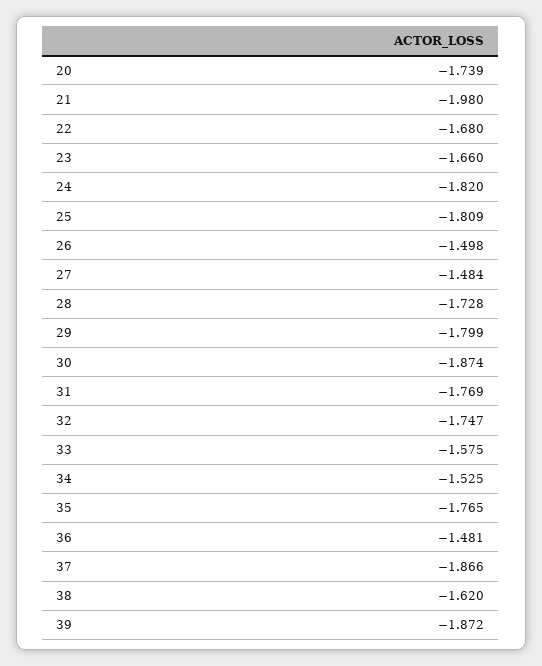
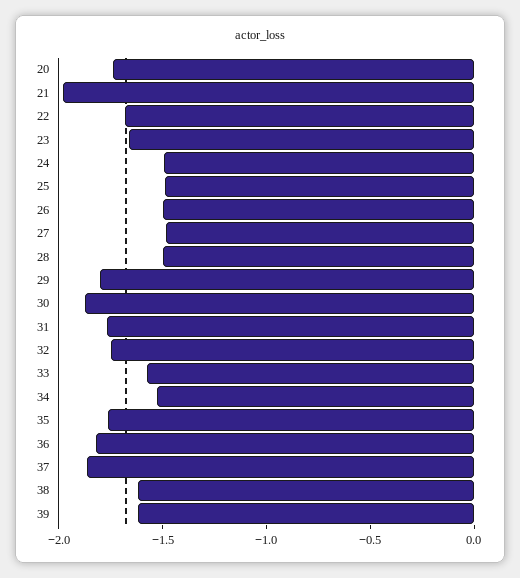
  {
    "20": -1.739,
    "21": -1.98,
    "22": -1.68,
    "23": -1.66,
-   "24": -1.82,
+   "24": -1.5,
-   "25": -1.809,
+   "25": -1.5,
    "26": -1.498,
    "27": -1.484,
-   "28": -1.728,
+   "28": -1.5,
    "29": -1.799,
    "30": -1.874,
    "31": -1.769,
    "32": -1.747,
    "33": -1.575,
    "34": -1.525,
    "35": -1.765,
-   "36": -1.481,
+   "36": -1.8,
    "37": -1.866,
    "38": -1.62,
-   "39": -1.872
+   "39": -1.6
  }

